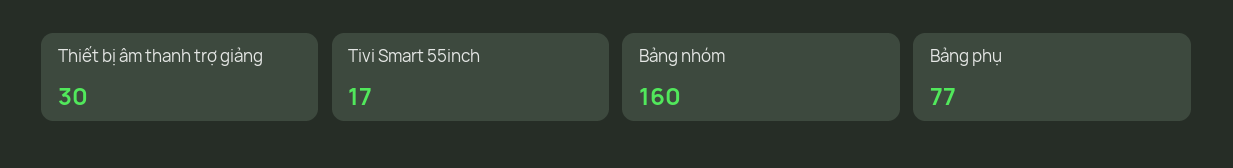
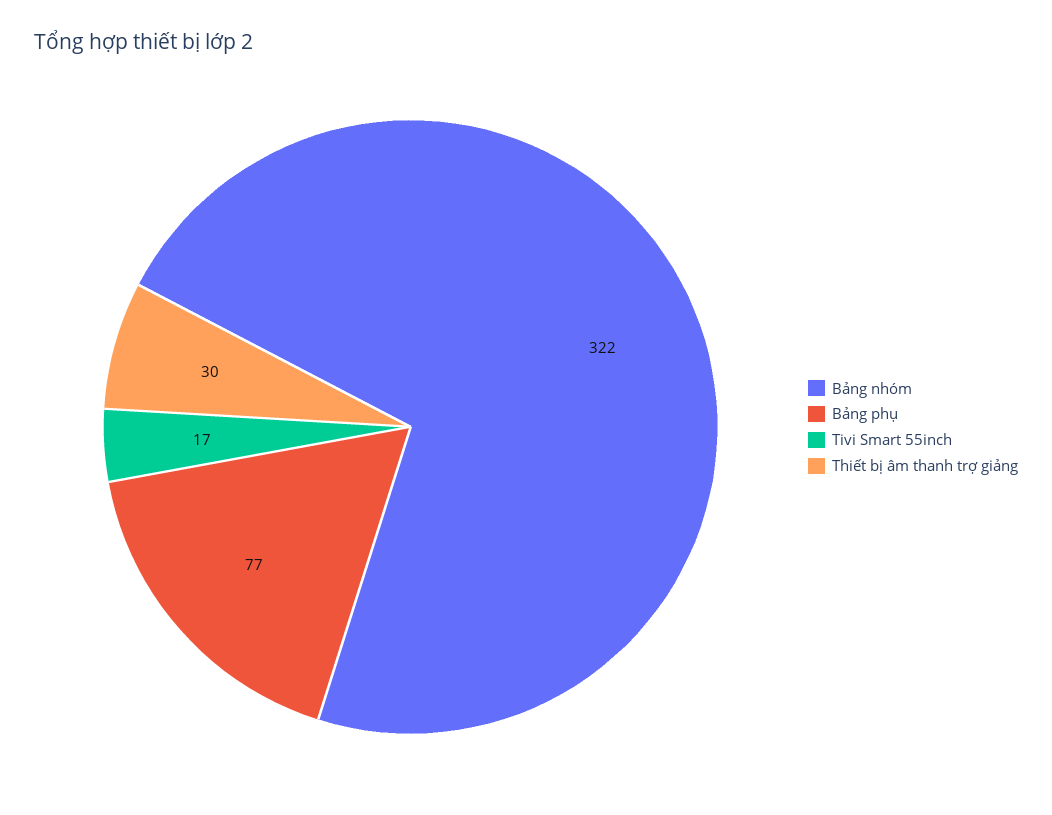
  {
    "Thiết bị âm thanh trợ giảng": 30,
    "Tivi Smart 55inch": 17,
-   "Bảng nhóm": 160,
+   "Bảng nhóm": 322,
    "Bảng phụ": 77
  }

